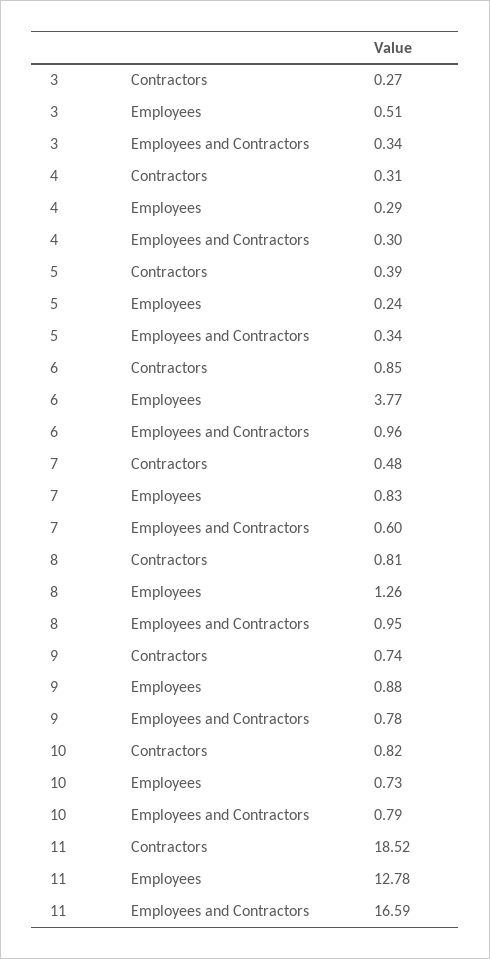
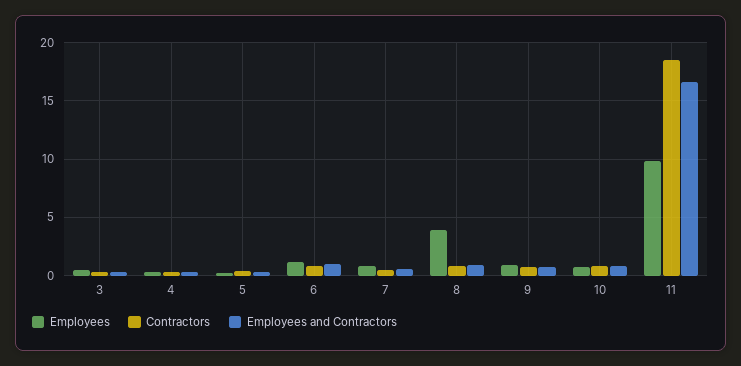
  {
    "Contractors": {
      "3": 0.27,
      "4": 0.31,
      "5": 0.39,
      "6": 0.85,
      "7": 0.48,
      "8": 0.81,
      "9": 0.74,
      "10": 0.82,
      "11": 18.52
    },
    "Employees": {
      "3": 0.51,
      "4": 0.29,
      "5": 0.24,
-     "6": 3.77,
+     "6": 1,
      "7": 0.83,
-     "8": 1.26,
+     "8": 4,
      "9": 0.88,
      "10": 0.73,
-     "11": 12.78
+     "11": 10
    },
    "Employees and Contractors": {
      "3": 0.34,
      "4": 0.3,
      "5": 0.34,
      "6": 0.96,
      "7": 0.6,
      "8": 0.95,
      "9": 0.78,
      "10": 0.79,
      "11": 16.59
    }
  }

